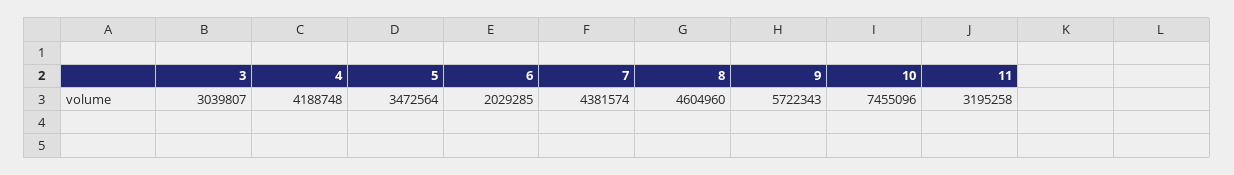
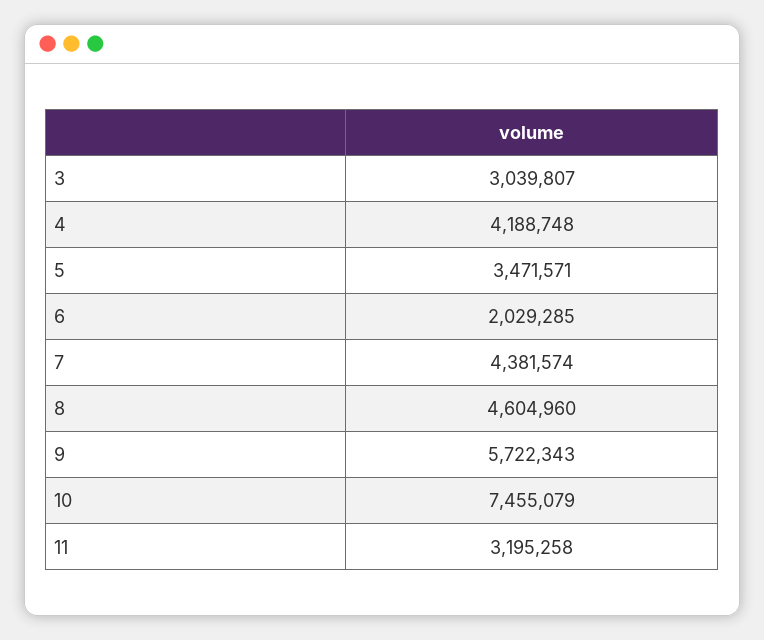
  {
    "3": 3039807,
    "4": 4188748,
-   "5": 3472564,
+   "5": 3471571,
    "6": 2029285,
    "7": 4381574,
    "8": 4604960,
    "9": 5722343,
-   "10": 7455096,
+   "10": 7455079,
    "11": 3195258
  }

